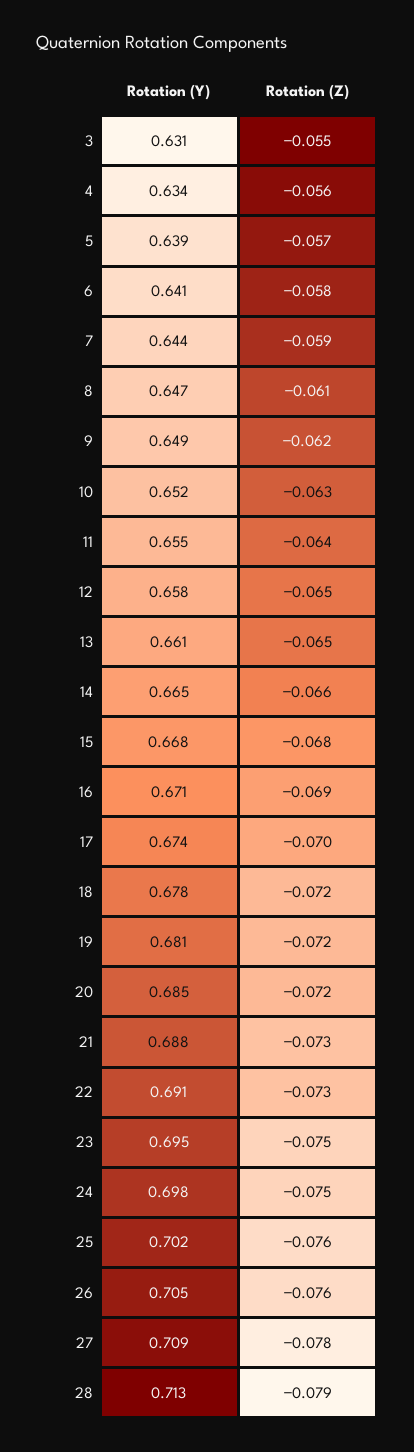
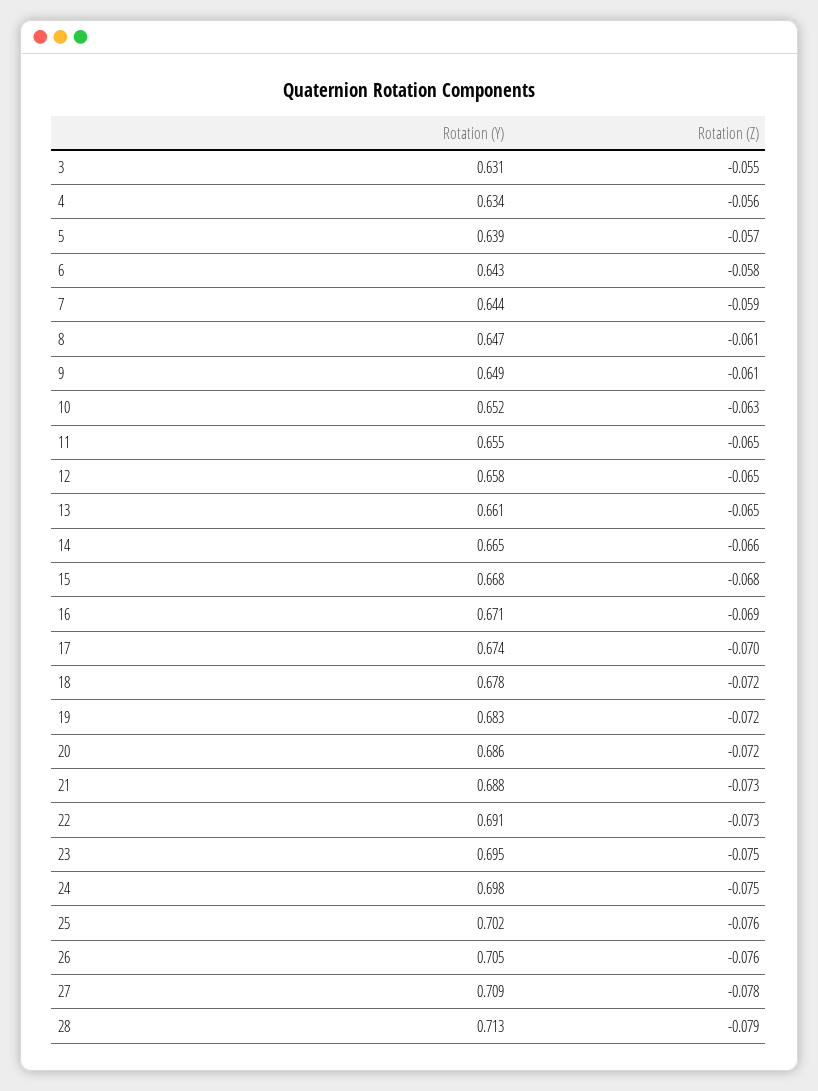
  {
    "Rotation (Y)": {
      "3": 0.631,
      "4": 0.634,
      "5": 0.639,
-     "6": 0.641,
+     "6": 0.643,
      "7": 0.644,
      "8": 0.647,
      "9": 0.649,
      "10": 0.652,
      "11": 0.655,
      "12": 0.658,
      "13": 0.661,
      "14": 0.665,
      "15": 0.668,
      "16": 0.671,
      "17": 0.674,
      "18": 0.678,
-     "19": 0.681,
+     "19": 0.683,
-     "20": 0.685,
+     "20": 0.686,
      "21": 0.688,
      "22": 0.691,
      "23": 0.695,
      "24": 0.698,
      "25": 0.702,
      "26": 0.705,
      "27": 0.709,
      "28": 0.713
    },
    "Rotation (Z)": {
      "3": -0.055,
      "4": -0.056,
      "5": -0.057,
      "6": -0.058,
      "7": -0.059,
      "8": -0.061,
-     "9": -0.062,
+     "9": -0.061,
      "10": -0.063,
-     "11": -0.064,
+     "11": -0.065,
      "12": -0.065,
      "13": -0.065,
      "14": -0.066,
      "15": -0.068,
      "16": -0.069,
      "17": -0.07,
      "18": -0.072,
      "19": -0.072,
      "20": -0.072,
      "21": -0.073,
      "22": -0.073,
      "23": -0.075,
      "24": -0.075,
      "25": -0.076,
      "26": -0.076,
      "27": -0.078,
      "28": -0.079
    }
  }

